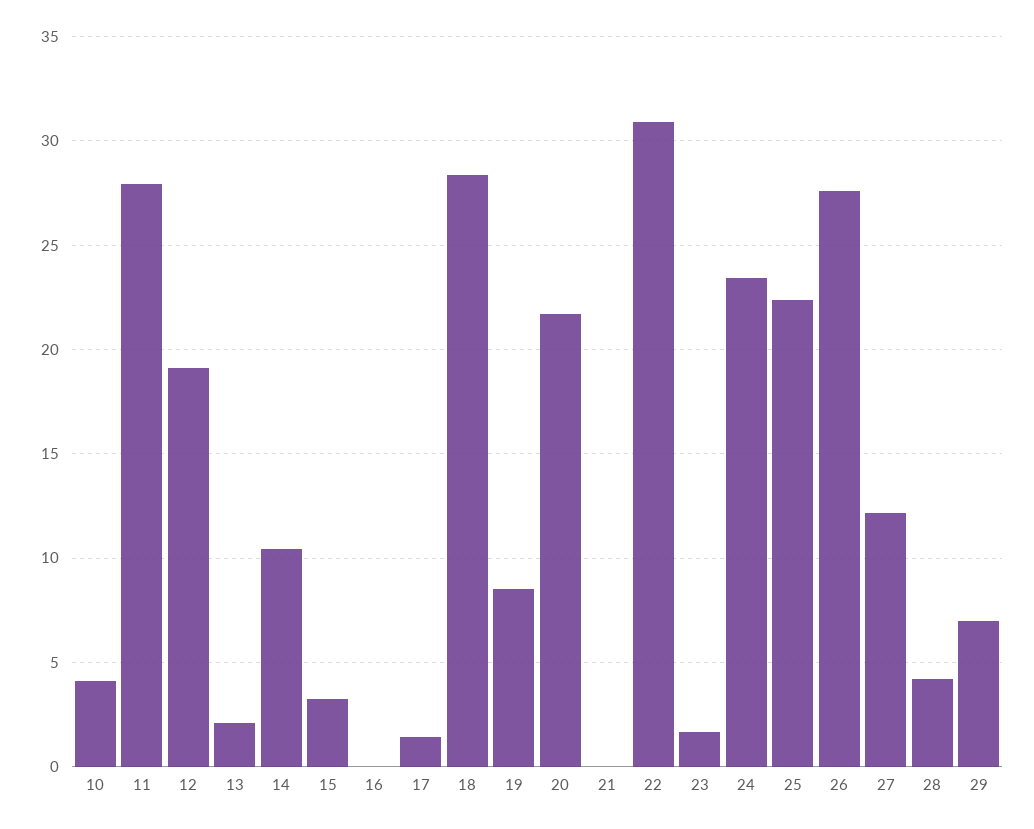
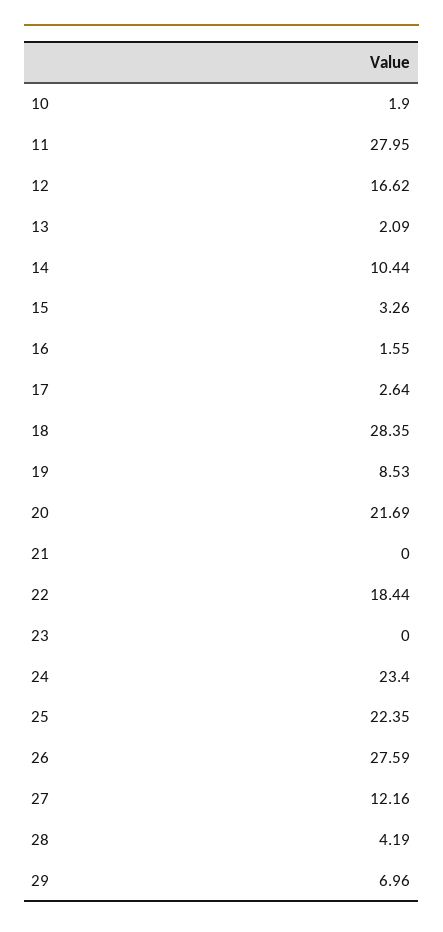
  {
-   "10": 4,
+   "10": 1.9,
    "11": 27.95,
-   "12": 19,
+   "12": 16.62,
    "13": 2.09,
    "14": 10.44,
    "15": 3.26,
-   "16": 0,
+   "16": 1.55,
-   "17": 1.5,
+   "17": 2.64,
    "18": 28.35,
    "19": 8.53,
    "20": 21.69,
    "21": 0,
-   "22": 31,
+   "22": 18.44,
-   "23": 1.5,
+   "23": 0,
    "24": 23.4,
    "25": 22.35,
    "26": 27.59,
    "27": 12.16,
    "28": 4.19,
    "29": 6.96
  }

